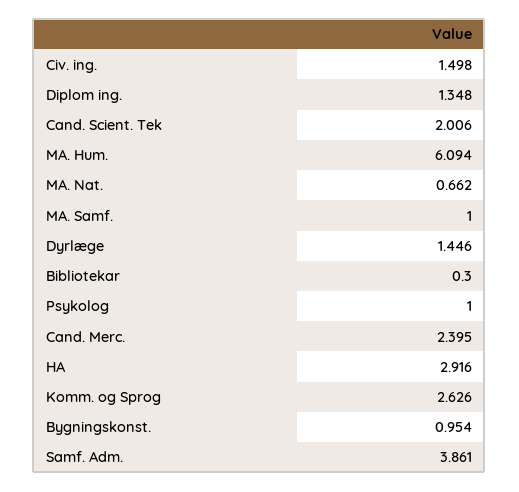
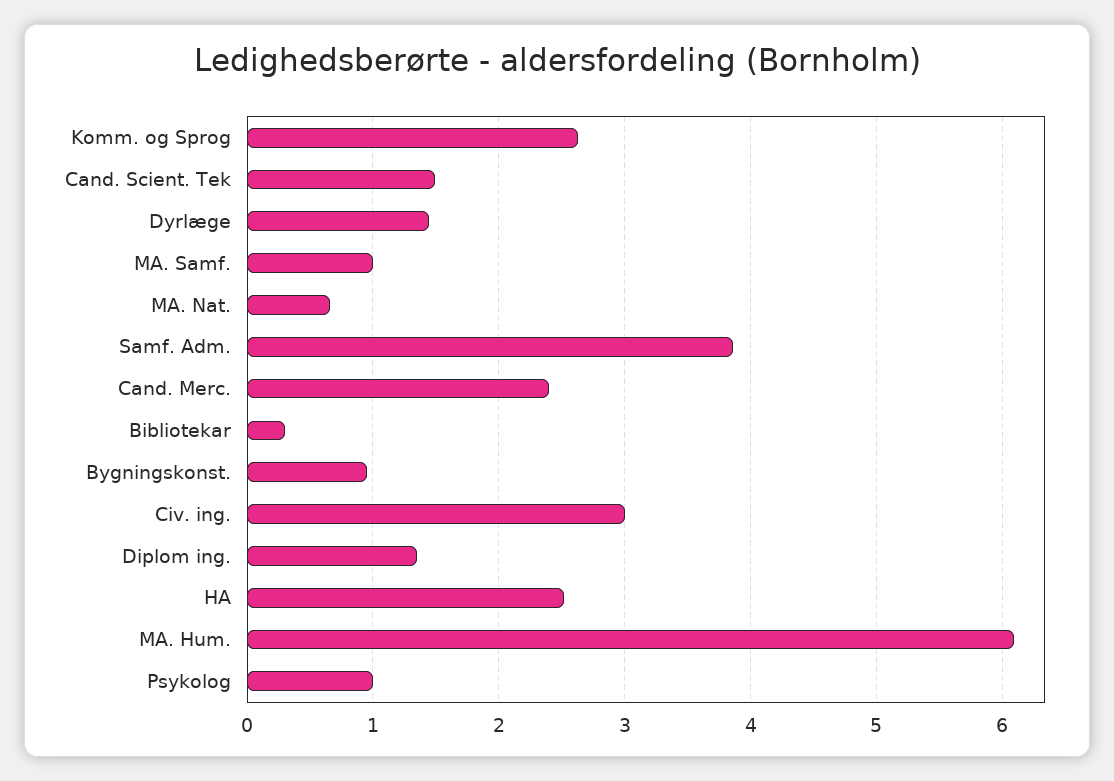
  {
-   "Civ. ing.": 1.498,
+   "Civ. ing.": 3,
    "Diplom ing.": 1.348,
-   "Cand. Scient. Tek": 2.006,
+   "Cand. Scient. Tek": 1.5,
    "MA. Hum.": 6.094,
    "MA. Nat.": 0.662,
    "MA. Samf.": 1,
    "Dyrlæge": 1.446,
    "Bibliotekar": 0.3,
    "Psykolog": 1,
    "Cand. Merc.": 2.395,
-   "HA": 2.916,
+   "HA": 2.5,
    "Komm. og Sprog": 2.626,
    "Bygningskonst.": 0.954,
    "Samf. Adm.": 3.861
  }

